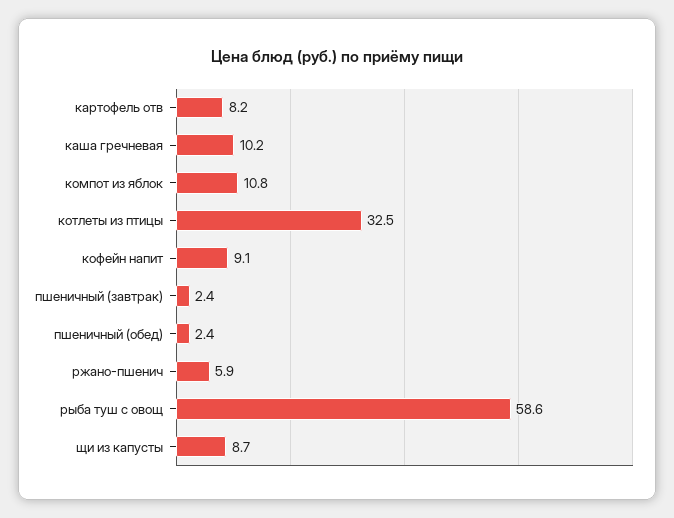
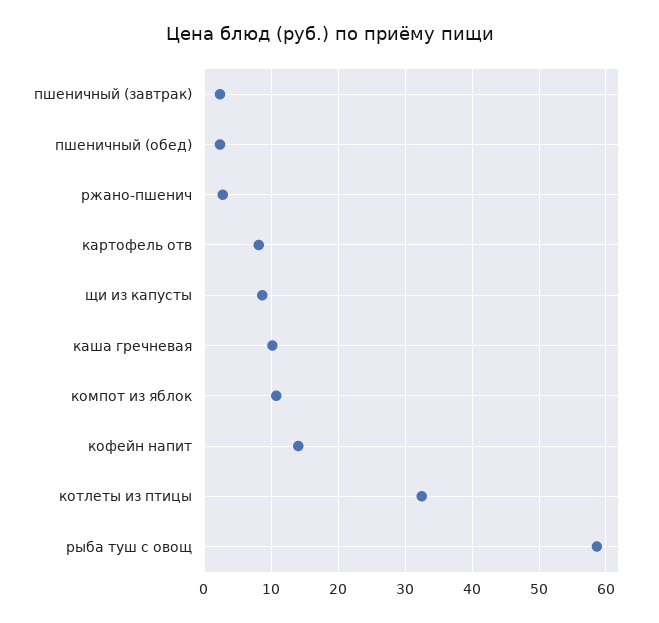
  {
    "картофель отв": 8.2,
    "каша гречневая": 10.2,
    "компот из яблок": 10.8,
    "котлеты из птицы": 32.5,
-   "кофейн напит": 9.1,
+   "кофейн напит": 14,
    "пшеничный (завтрак)": 2.4,
    "пшеничный (обед)": 2.4,
-   "ржано-пшенич": 5.9,
+   "ржано-пшенич": 3,
    "рыба туш с овощ": 58.6,
    "щи из капусты": 8.7
  }

